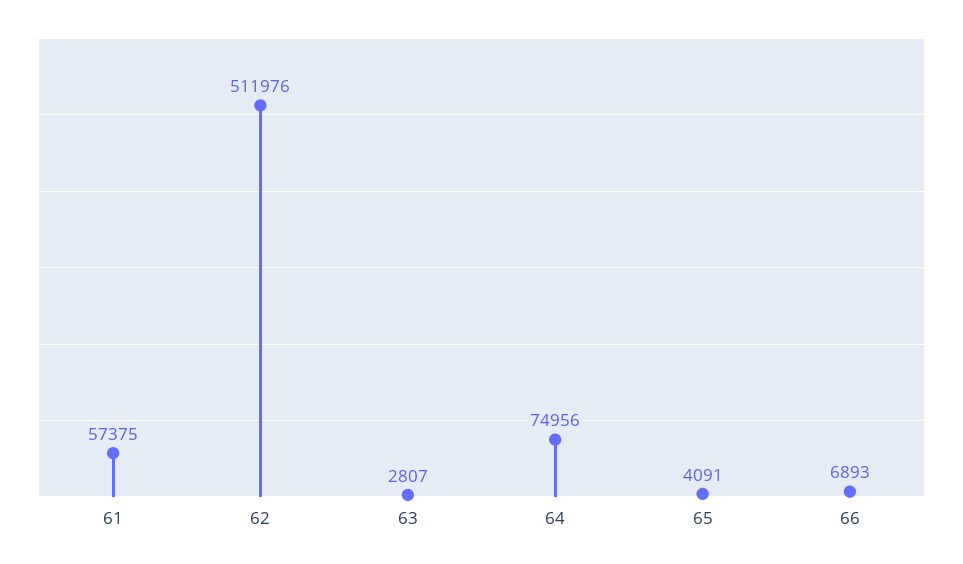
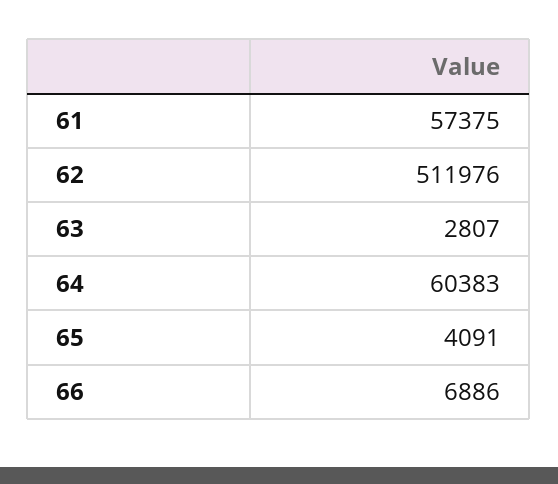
  {
    "61": 57375,
    "62": 511976,
    "63": 2807,
-   "64": 74956,
+   "64": 60383,
    "65": 4091,
-   "66": 6893
+   "66": 6886
  }

